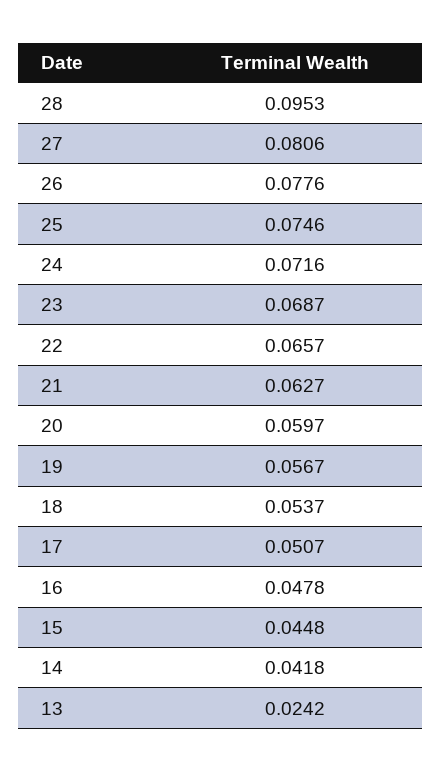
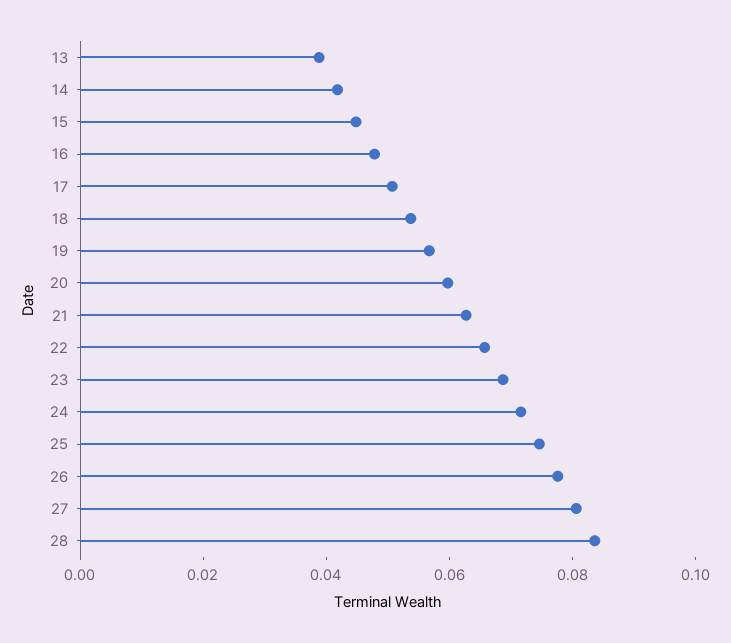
  {
-   "28": 0.0953,
+   "28": 0.085,
    "27": 0.0806,
    "26": 0.0776,
    "25": 0.0746,
    "24": 0.0716,
    "23": 0.0687,
    "22": 0.0657,
    "21": 0.0627,
    "20": 0.0597,
    "19": 0.0567,
    "18": 0.0537,
    "17": 0.0507,
    "16": 0.0478,
    "15": 0.0448,
    "14": 0.0418,
-   "13": 0.0242
+   "13": 0.04
  }

